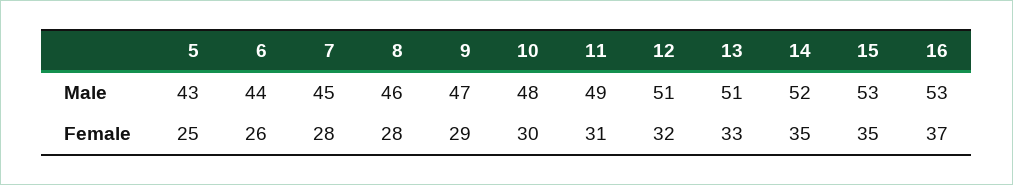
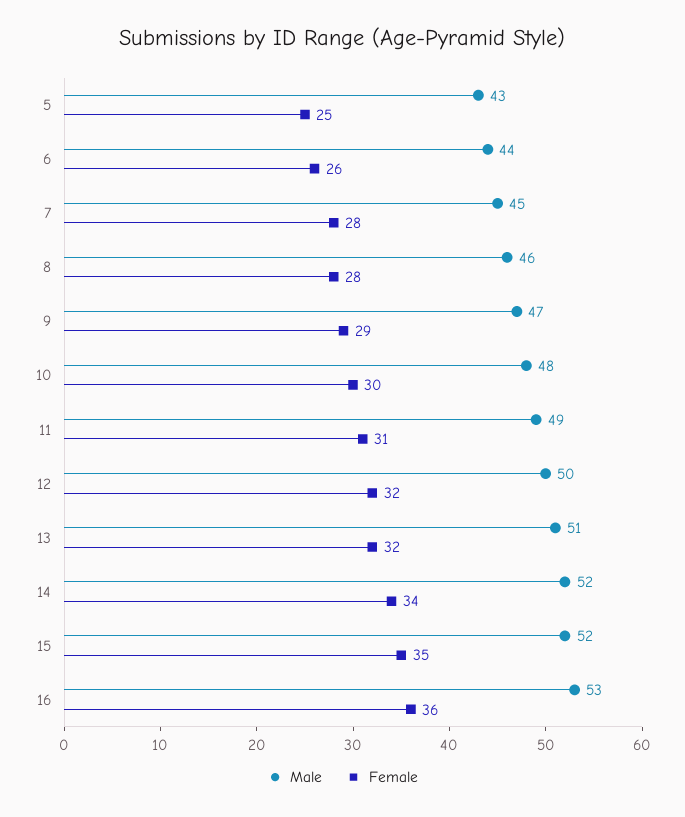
  {
    "Male": {
      "5": 43,
      "6": 44,
      "7": 45,
      "8": 46,
      "9": 47,
      "10": 48,
      "11": 49,
-     "12": 51,
+     "12": 50,
      "13": 51,
      "14": 52,
-     "15": 53,
+     "15": 52,
      "16": 53
    },
    "Female": {
      "5": 25,
      "6": 26,
      "7": 28,
      "8": 28,
      "9": 29,
      "10": 30,
      "11": 31,
      "12": 32,
-     "13": 33,
+     "13": 32,
-     "14": 35,
+     "14": 34,
      "15": 35,
-     "16": 37
+     "16": 36
    }
  }

